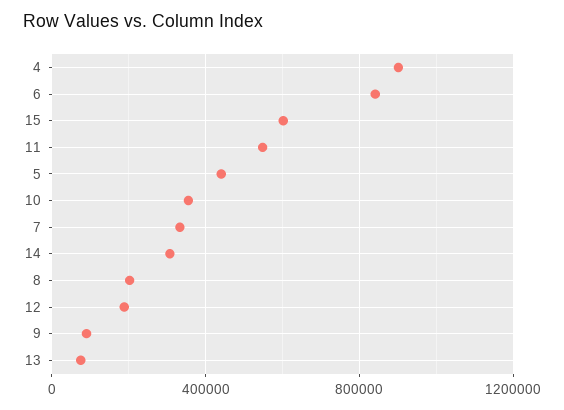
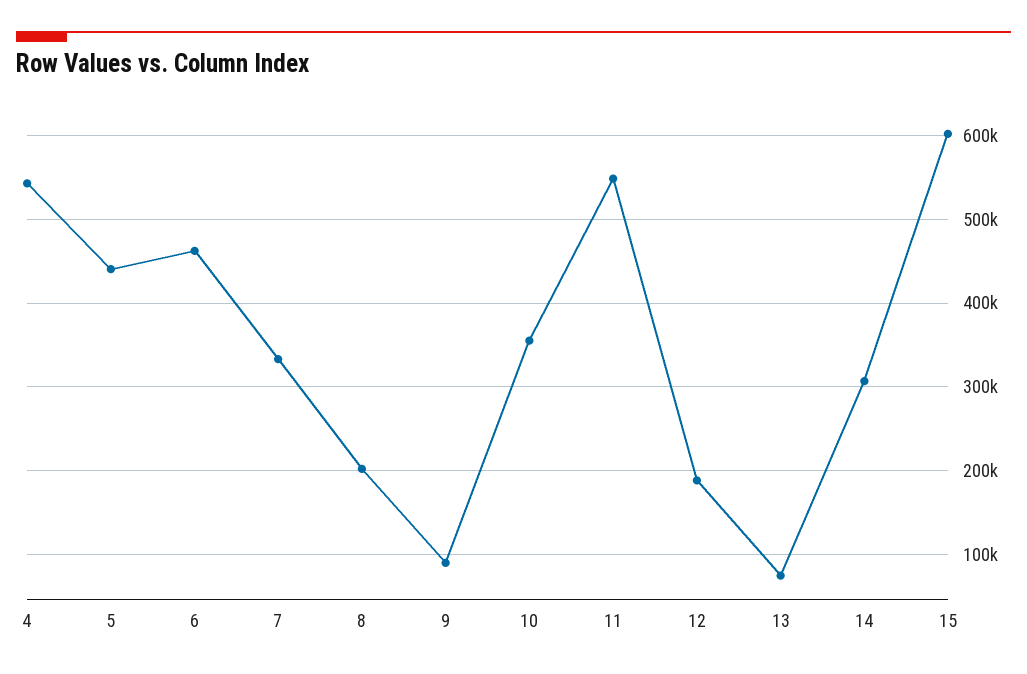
  {
-   "4": 900000,
+   "4": 540000,
-   "6": 850000,
+   "6": 460000,
    "15": 600000,
    "11": 550000,
    "5": 440000,
    "10": 350000,
    "7": 330000,
    "14": 310000,
    "8": 200000,
    "12": 190000,
    "9": 90000,
    "13": 70000
  }

